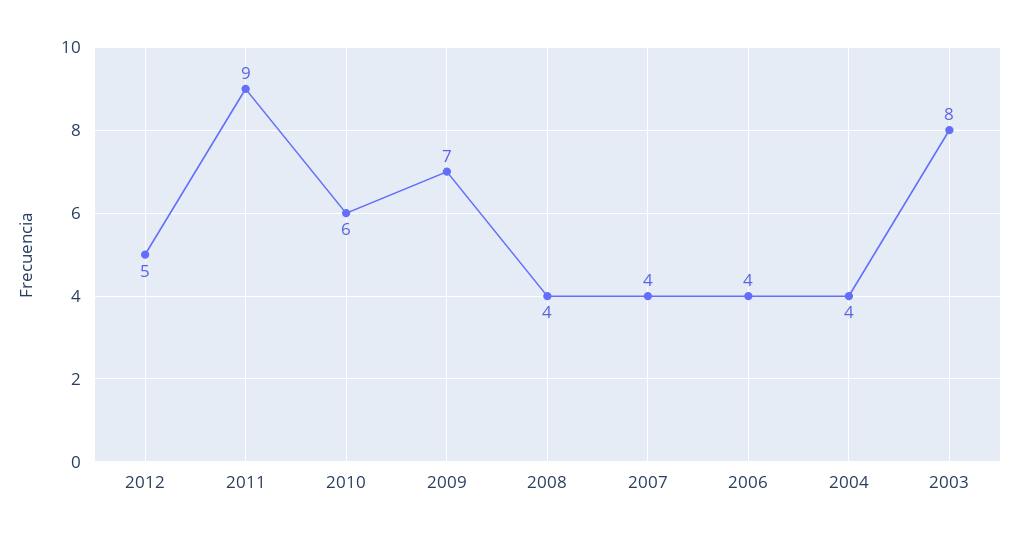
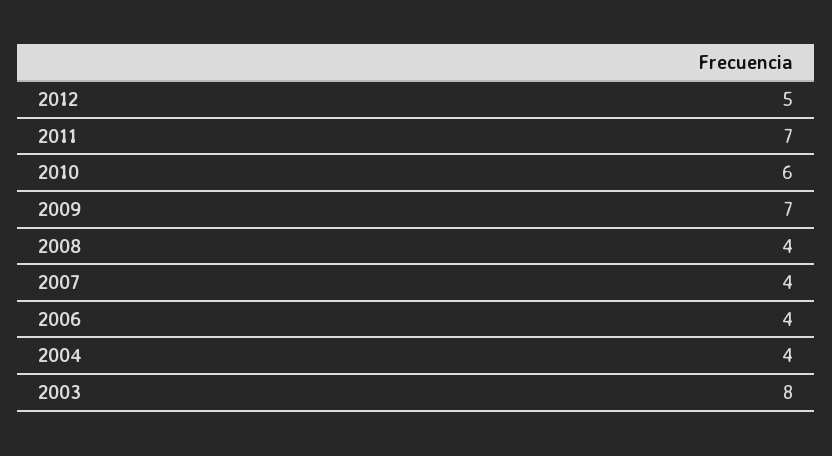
  {
    "2012": 5,
-   "2011": 9,
+   "2011": 7,
    "2010": 6,
    "2009": 7,
    "2008": 4,
    "2007": 4,
    "2006": 4,
    "2004": 4,
    "2003": 8
  }

